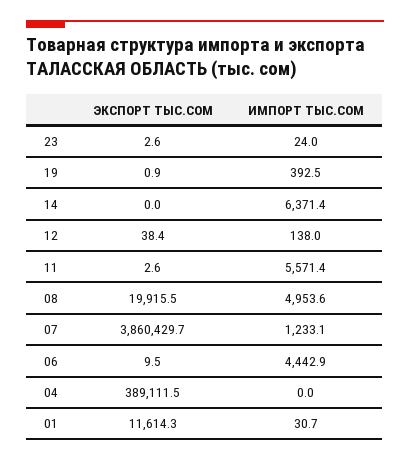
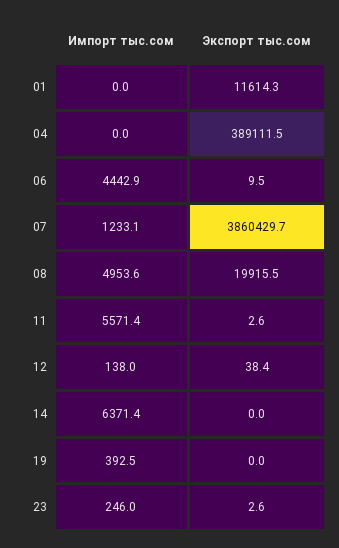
  {
    "ЭКСПОРТ ТЫС.СОМ": {
      "23": 2.6,
-     "19": 0.9,
+     "19": 0,
      "14": 0,
      "12": 38.4,
      "11": 2.6,
      "08": 19915.5,
      "07": 3860429.7,
      "06": 9.5,
      "04": 389111.5,
      "01": 11614.3
    },
    "ИМПОРТ ТЫС.СОМ": {
-     "23": 24,
+     "23": 246,
      "19": 392.5,
      "14": 6371.4,
      "12": 138,
      "11": 5571.4,
      "08": 4953.6,
      "07": 1233.1,
      "06": 4442.9,
      "04": 0,
-     "01": 30.7
+     "01": 0
    }
  }

